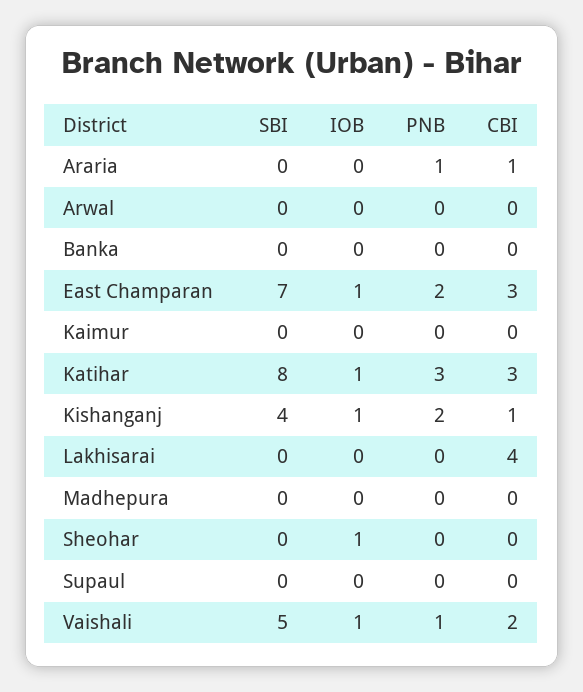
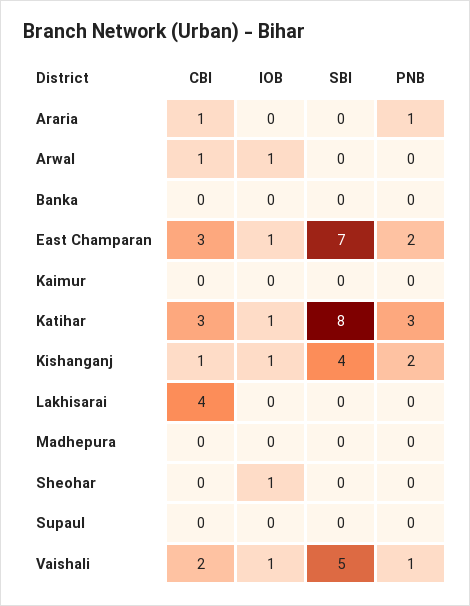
  {
    "SBI": {
      "Araria": 0,
      "Arwal": 0,
      "Banka": 0,
      "East Champaran": 7,
      "Kaimur": 0,
      "Katihar": 8,
      "Kishanganj": 4,
      "Lakhisarai": 0,
      "Madhepura": 0,
      "Sheohar": 0,
      "Supaul": 0,
      "Vaishali": 5
    },
    "IOB": {
      "Araria": 0,
-     "Arwal": 0,
+     "Arwal": 1,
      "Banka": 0,
      "East Champaran": 1,
      "Kaimur": 0,
      "Katihar": 1,
      "Kishanganj": 1,
      "Lakhisarai": 0,
      "Madhepura": 0,
      "Sheohar": 1,
      "Supaul": 0,
      "Vaishali": 1
    },
    "PNB": {
      "Araria": 1,
      "Arwal": 0,
      "Banka": 0,
      "East Champaran": 2,
      "Kaimur": 0,
      "Katihar": 3,
      "Kishanganj": 2,
      "Lakhisarai": 0,
      "Madhepura": 0,
      "Sheohar": 0,
      "Supaul": 0,
      "Vaishali": 1
    },
    "CBI": {
      "Araria": 1,
-     "Arwal": 0,
+     "Arwal": 1,
      "Banka": 0,
      "East Champaran": 3,
      "Kaimur": 0,
      "Katihar": 3,
      "Kishanganj": 1,
      "Lakhisarai": 4,
      "Madhepura": 0,
      "Sheohar": 0,
      "Supaul": 0,
      "Vaishali": 2
    }
  }

